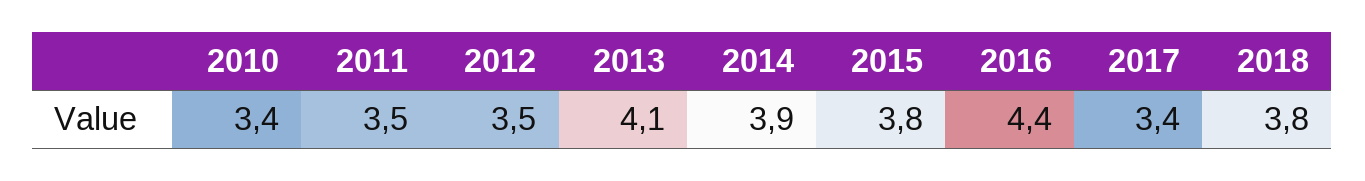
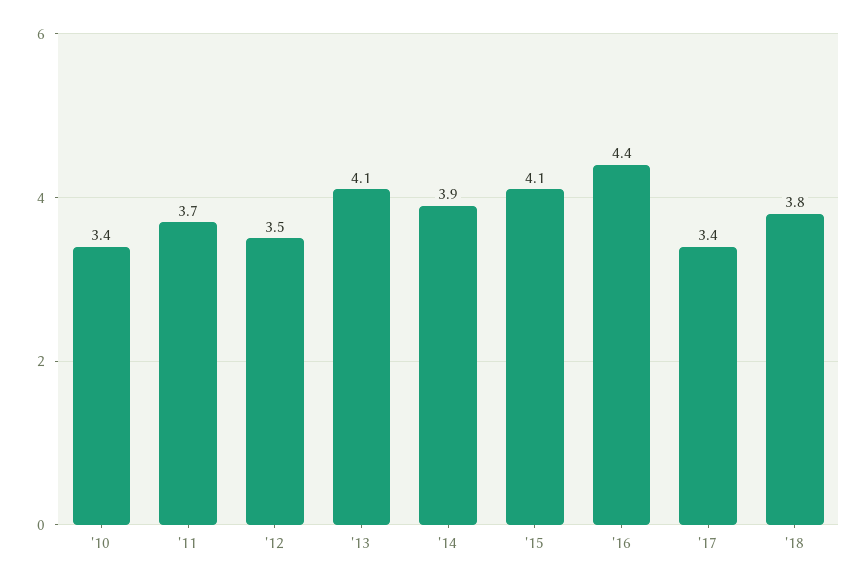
  {
    "2010": 3.4,
-   "2011": 3.5,
+   "2011": 3.7,
    "2012": 3.5,
    "2013": 4.1,
    "2014": 3.9,
-   "2015": 3.8,
+   "2015": 4.1,
    "2016": 4.4,
    "2017": 3.4,
    "2018": 3.8
  }

